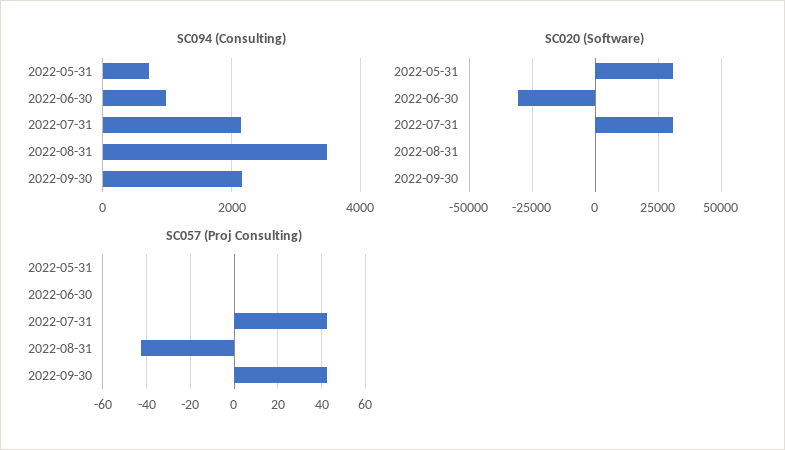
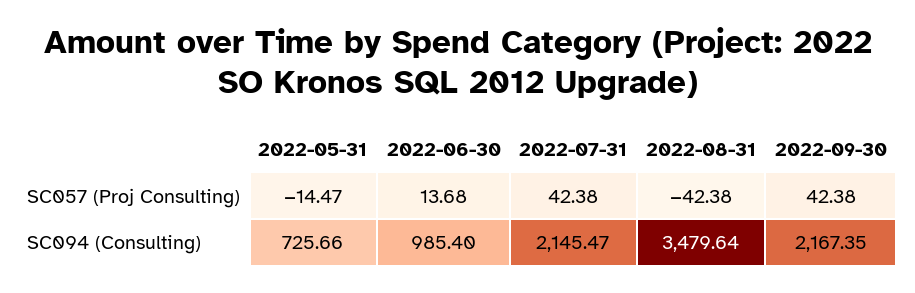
  {
    "SC094 (Consulting)": {
      "2022-05-31": 725.66,
      "2022-06-30": 985.4,
      "2022-07-31": 2145.47,
      "2022-08-31": 3479.64,
      "2022-09-30": 2167.35
    },
-   "SC020 (Software)": {
-     "2022-05-31": 30000,
-     "2022-06-30": -30000,
-     "2022-07-31": 30000,
-     "2022-08-31": 0,
-     "2022-09-30": 0
-   },
    "SC057 (Proj Consulting)": {
-     "2022-05-31": 0,
+     "2022-05-31": -14.47,
-     "2022-06-30": 0,
+     "2022-06-30": 13.68,
      "2022-07-31": 42.38,
      "2022-08-31": -42.38,
      "2022-09-30": 42.38
    }
  }

